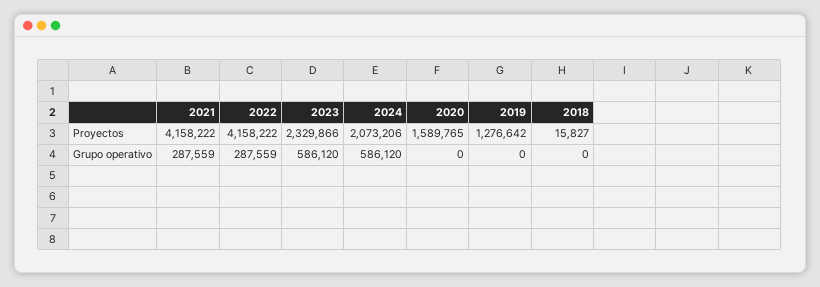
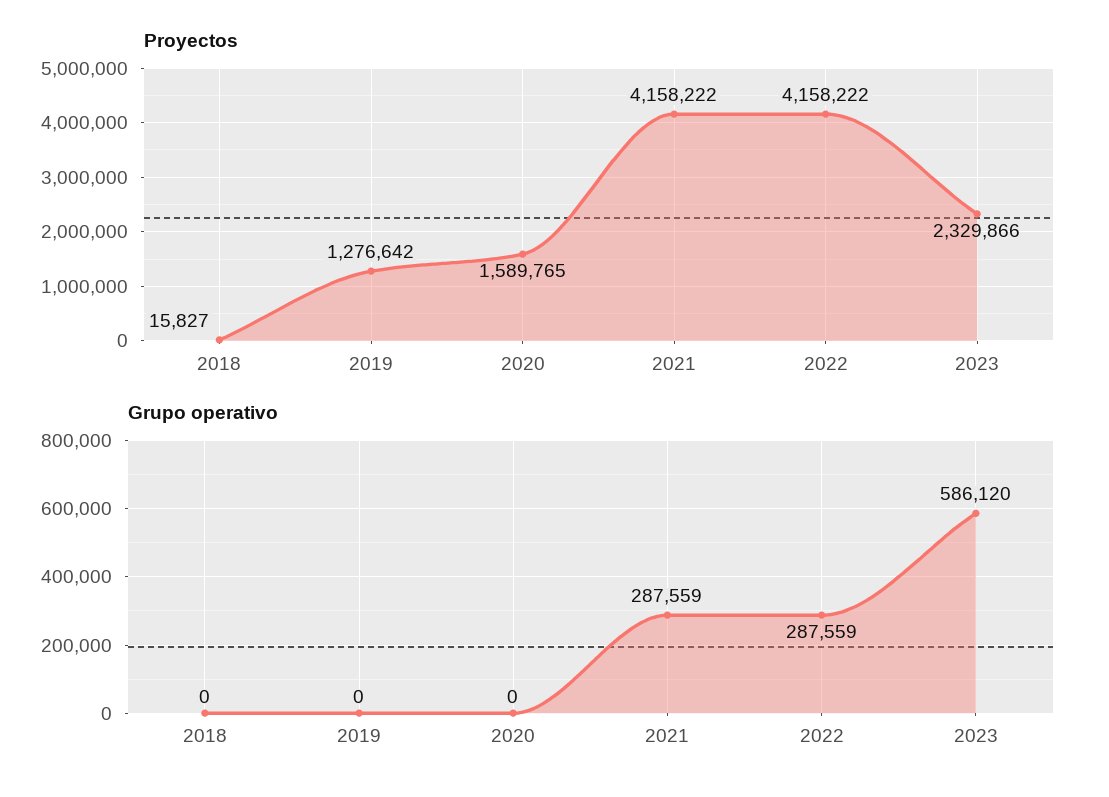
  {
    "Proyectos": {
      "2021": 4158222,
      "2022": 4158222,
      "2023": 2329866,
-     "2024": 2073206,
      "2020": 1589765,
      "2019": 1276642,
      "2018": 15827
    },
    "Grupo operativo": {
      "2021": 287559,
      "2022": 287559,
      "2023": 586120,
-     "2024": 586120,
      "2020": 0,
      "2019": 0,
      "2018": 0
    }
  }

